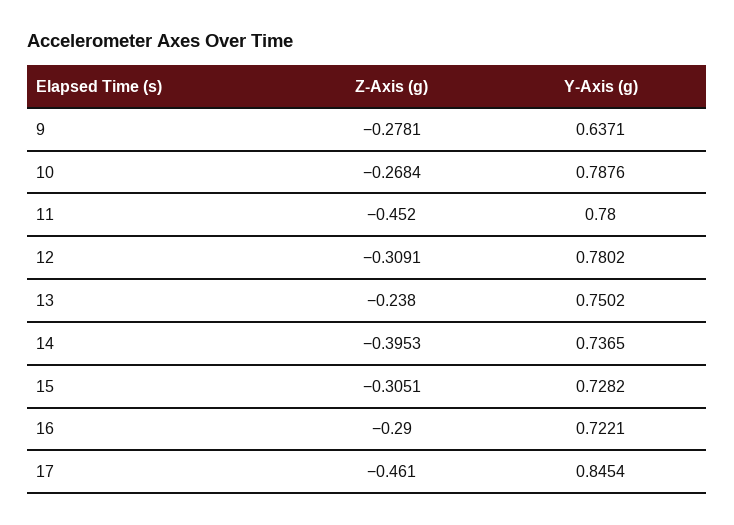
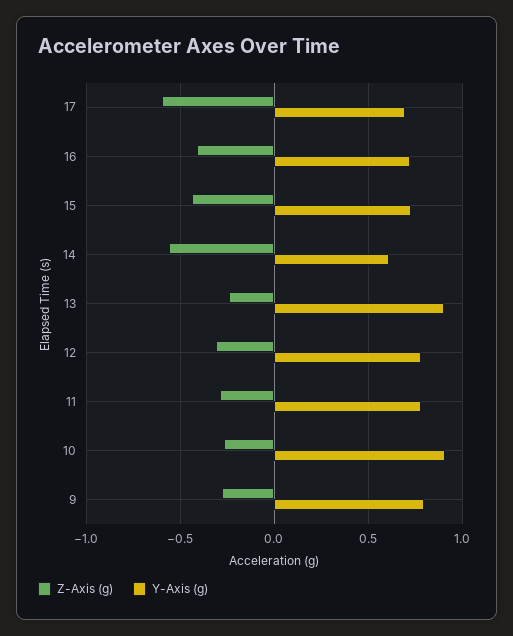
  {
    "Z-Axis (g)": {
      "9": -0.2781,
      "10": -0.2684,
-     "11": -0.452,
+     "11": -0.3,
      "12": -0.3091,
      "13": -0.238,
-     "14": -0.3953,
+     "14": -0.55,
-     "15": -0.3051,
+     "15": -0.45,
-     "16": -0.29,
+     "16": -0.4,
-     "17": -0.461
+     "17": -0.6
    },
    "Y-Axis (g)": {
-     "9": 0.6371,
+     "9": 0.8,
-     "10": 0.7876,
+     "10": 0.9,
      "11": 0.78,
      "12": 0.7802,
-     "13": 0.7502,
+     "13": 0.9,
-     "14": 0.7365,
+     "14": 0.6,
      "15": 0.7282,
      "16": 0.7221,
-     "17": 0.8454
+     "17": 0.7
    }
  }

